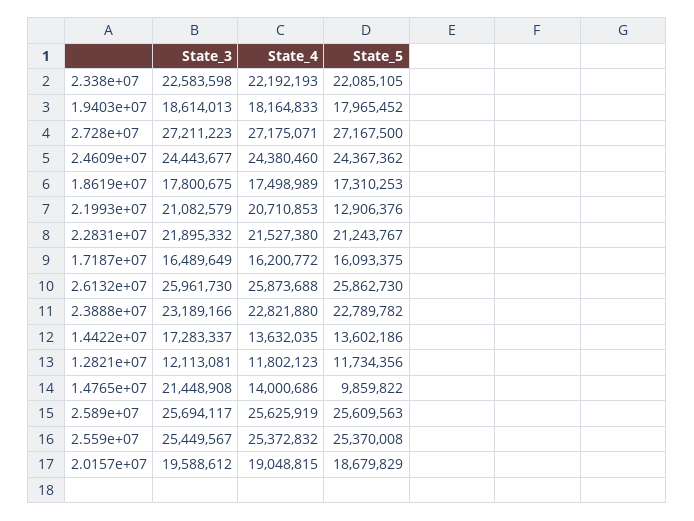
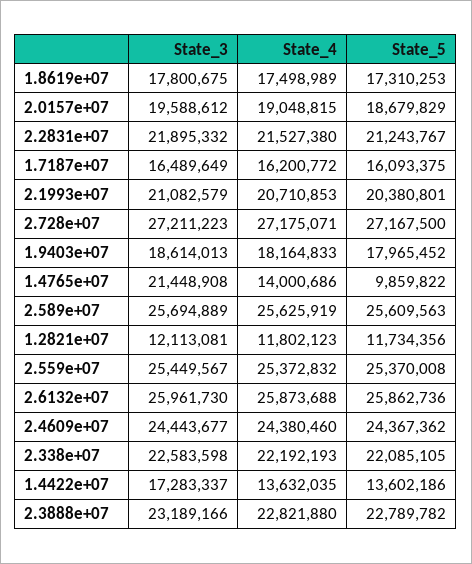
  {
    "State_3": {
      "2.338e+07": 22583598,
      "1.9403e+07": 18614013,
      "2.728e+07": 27211223,
      "2.4609e+07": 24443677,
      "1.8619e+07": 17800675,
      "2.1993e+07": 21082579,
      "2.2831e+07": 21895332,
      "1.7187e+07": 16489649,
      "2.6132e+07": 25961730,
      "2.3888e+07": 23189166,
      "1.4422e+07": 17283337,
      "1.2821e+07": 12113081,
      "1.4765e+07": 21448908,
-     "2.589e+07": 25694117,
+     "2.589e+07": 25694889,
      "2.559e+07": 25449567,
      "2.0157e+07": 19588612
    },
    "State_4": {
      "2.338e+07": 22192193,
      "1.9403e+07": 18164833,
      "2.728e+07": 27175071,
      "2.4609e+07": 24380460,
      "1.8619e+07": 17498989,
      "2.1993e+07": 20710853,
      "2.2831e+07": 21527380,
      "1.7187e+07": 16200772,
      "2.6132e+07": 25873688,
      "2.3888e+07": 22821880,
      "1.4422e+07": 13632035,
      "1.2821e+07": 11802123,
      "1.4765e+07": 14000686,
      "2.589e+07": 25625919,
      "2.559e+07": 25372832,
      "2.0157e+07": 19048815
    },
    "State_5": {
      "2.338e+07": 22085105,
      "1.9403e+07": 17965452,
      "2.728e+07": 27167500,
      "2.4609e+07": 24367362,
      "1.8619e+07": 17310253,
-     "2.1993e+07": 12906376,
+     "2.1993e+07": 20380801,
      "2.2831e+07": 21243767,
      "1.7187e+07": 16093375,
-     "2.6132e+07": 25862730,
+     "2.6132e+07": 25862736,
      "2.3888e+07": 22789782,
      "1.4422e+07": 13602186,
      "1.2821e+07": 11734356,
      "1.4765e+07": 9859822,
      "2.589e+07": 25609563,
      "2.559e+07": 25370008,
      "2.0157e+07": 18679829
    }
  }

